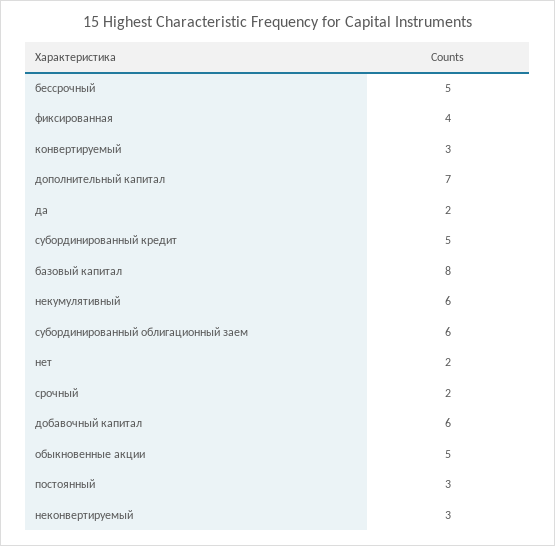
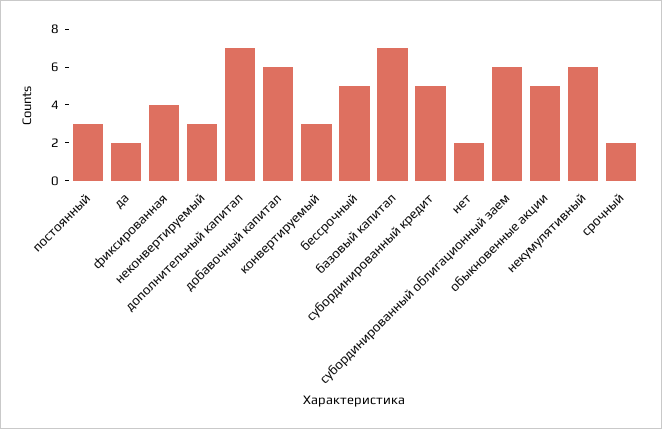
  {
    "бессрочный": 5,
    "фиксированная": 4,
    "конвертируемый": 3,
    "дополнительный капитал": 7,
    "да": 2,
    "субординированный кредит": 5,
-   "базовый капитал": 8,
+   "базовый капитал": 7,
    "некумулятивный": 6,
    "субординированный облигационный заем": 6,
    "нет": 2,
    "срочный": 2,
    "добавочный капитал": 6,
    "обыкновенные акции": 5,
    "постоянный": 3,
    "неконвертируемый": 3
  }

